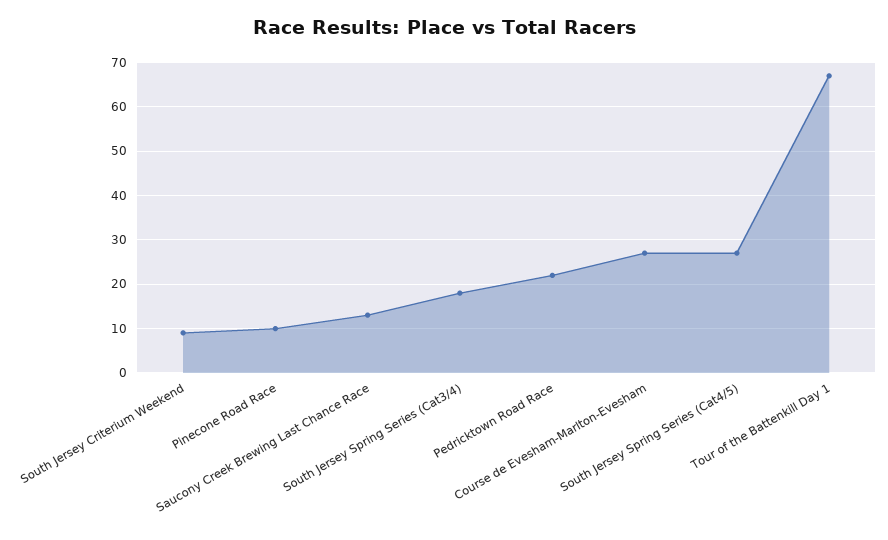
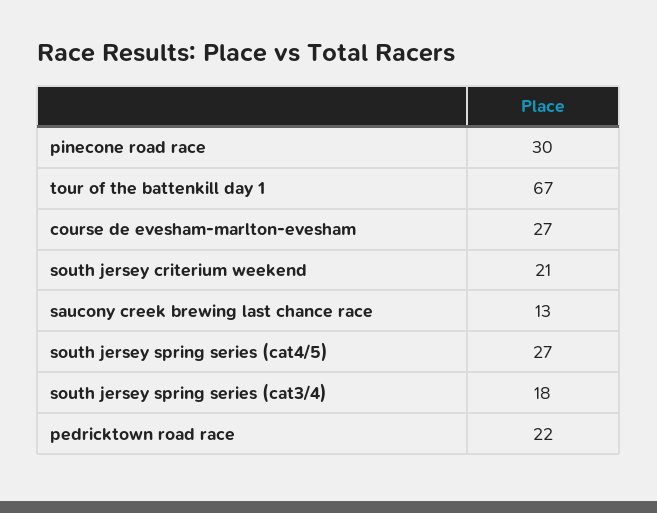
  {
-   "South Jersey Criterium Weekend": 10,
+   "South Jersey Criterium Weekend": 21,
-   "Pinecone Road Race": 10,
+   "Pinecone Road Race": 30,
    "Saucony Creek Brewing Last Chance Race": 13,
    "South Jersey Spring Series (Cat3/4)": 18,
    "Pedricktown Road Race": 22,
    "Course de Evesham-Marlton-Evesham": 27,
    "South Jersey Spring Series (Cat4/5)": 27,
    "Tour of the Battenkill Day 1": 67
  }

